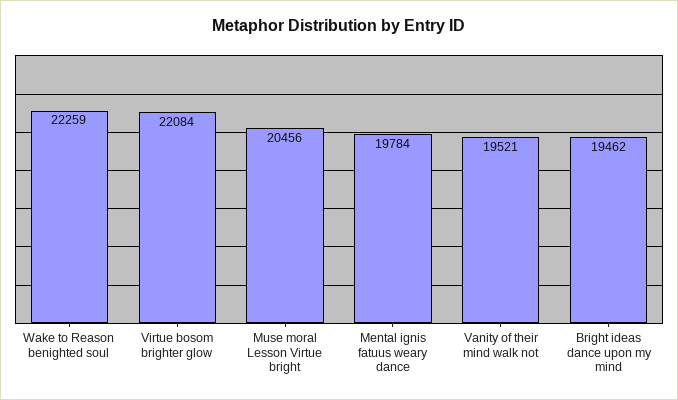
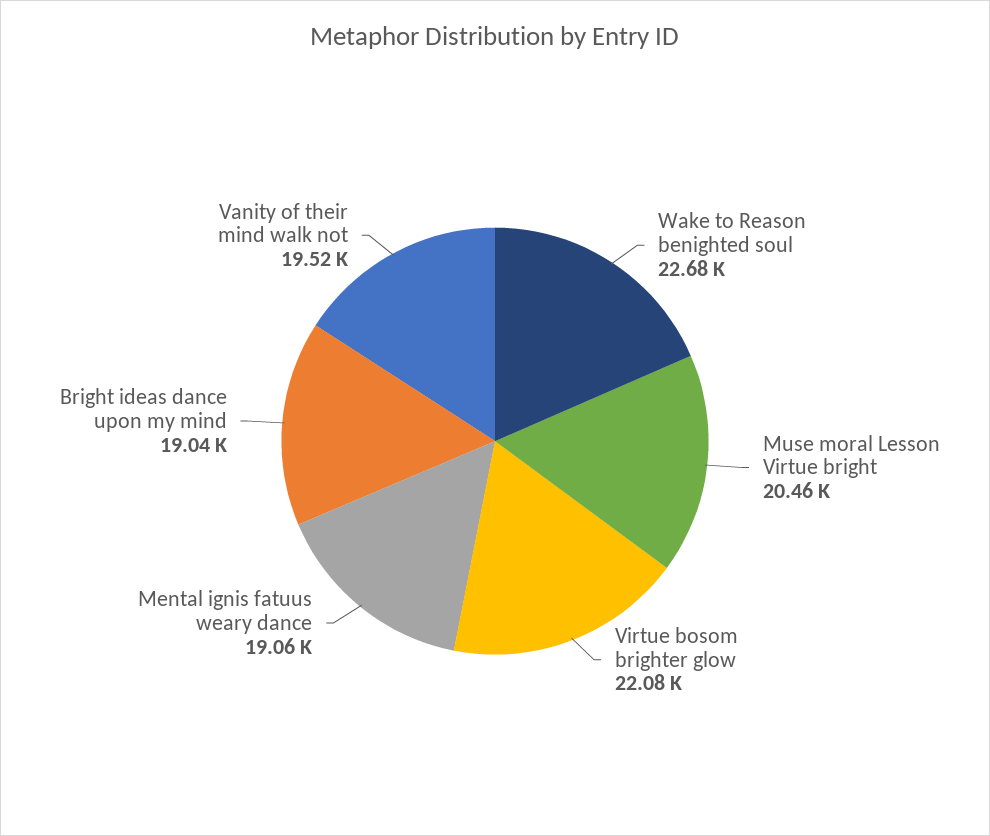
  {
-   "Wake to Reason benighted soul": 22259,
+   "Wake to Reason benighted soul": 22680,
    "Virtue bosom brighter glow": 22084,
    "Muse moral Lesson Virtue bright": 20456,
-   "Mental ignis fatuus weary dance": 19784,
+   "Mental ignis fatuus weary dance": 19060,
    "Vanity of their mind walk not": 19521,
-   "Bright ideas dance upon my mind": 19462
+   "Bright ideas dance upon my mind": 19040
  }

